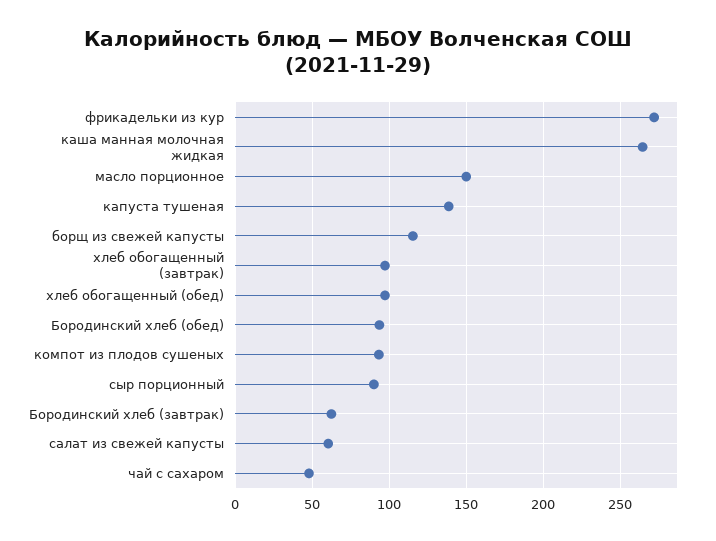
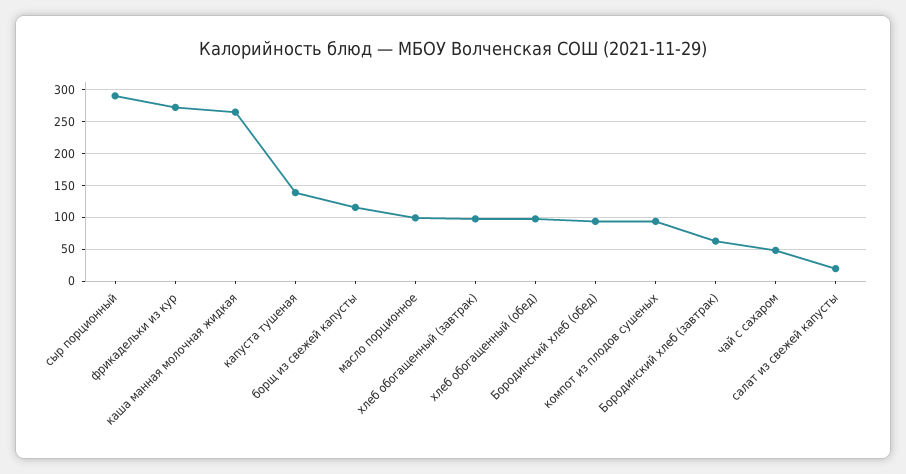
  {
    "фрикадельки из кур": 270,
    "каша манная молочная жидкая": 265,
-   "масло порционное": 150,
+   "масло порционное": 100,
    "капуста тушеная": 140,
    "борщ из свежей капусты": 115,
    "хлеб обогащенный (завтрак)": 95,
    "хлеб обогащенный (обед)": 95,
    "Бородинский хлеб (обед)": 95,
    "компот из плодов сушеных": 95,
-   "сыр порционный": 90,
+   "сыр порционный": 290,
    "Бородинский хлеб (завтрак)": 60,
-   "салат из свежей капусты": 60,
+   "салат из свежей капусты": 20,
    "чай с сахаром": 50
  }

